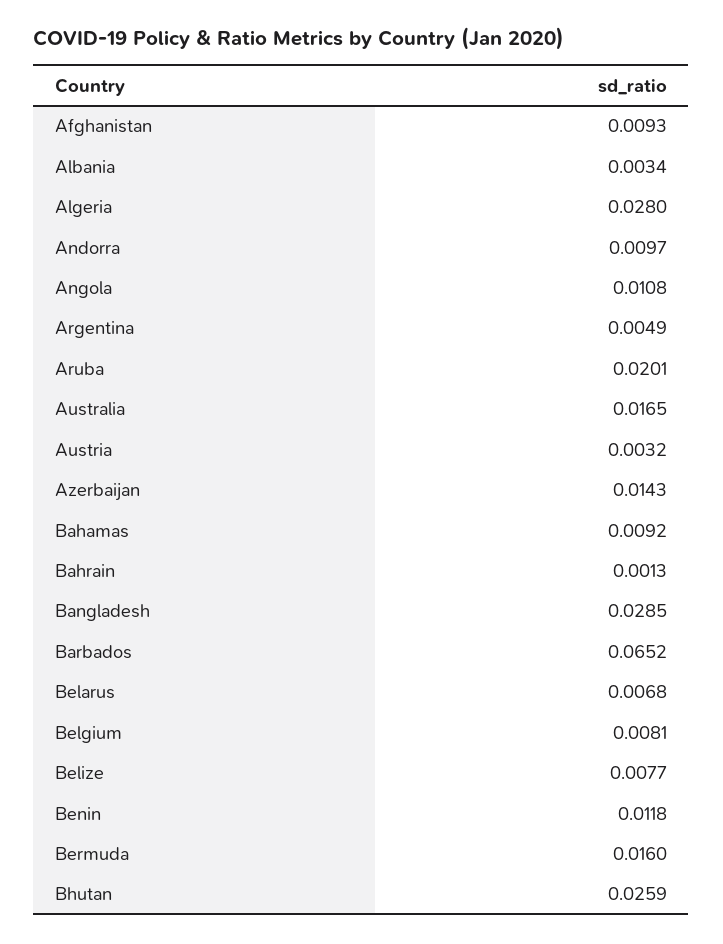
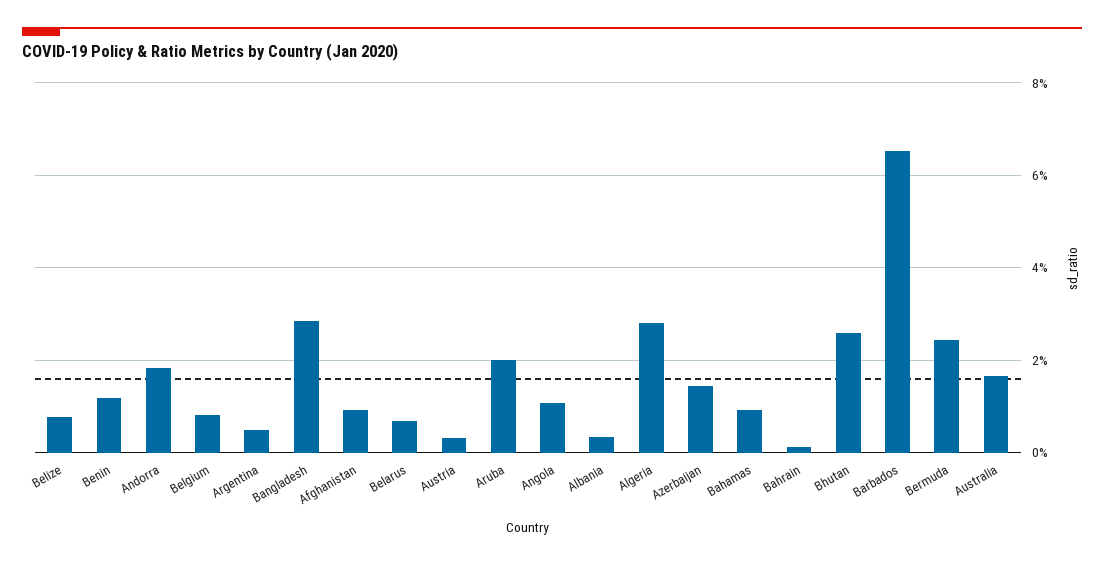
  {
    "Afghanistan": 0.0093,
    "Albania": 0.0034,
    "Algeria": 0.028,
-   "Andorra": 0.0097,
+   "Andorra": 0.018,
    "Angola": 0.0108,
    "Argentina": 0.0049,
    "Aruba": 0.0201,
    "Australia": 0.0165,
    "Austria": 0.0032,
    "Azerbaijan": 0.0143,
    "Bahamas": 0.0092,
    "Bahrain": 0.0013,
    "Bangladesh": 0.0285,
    "Barbados": 0.0652,
    "Belarus": 0.0068,
    "Belgium": 0.0081,
    "Belize": 0.0077,
    "Benin": 0.0118,
-   "Bermuda": 0.016,
+   "Bermuda": 0.024,
    "Bhutan": 0.0259
  }

